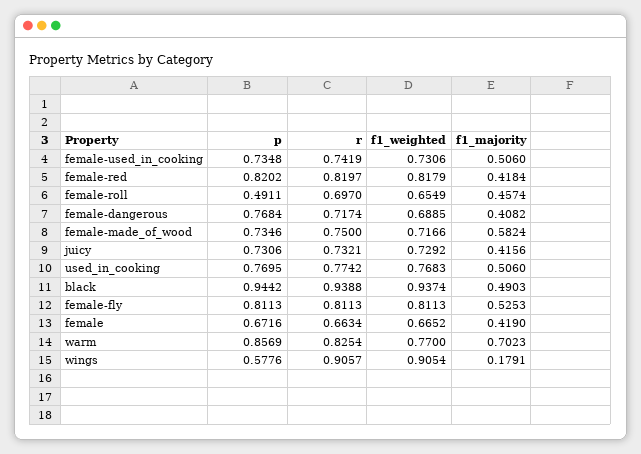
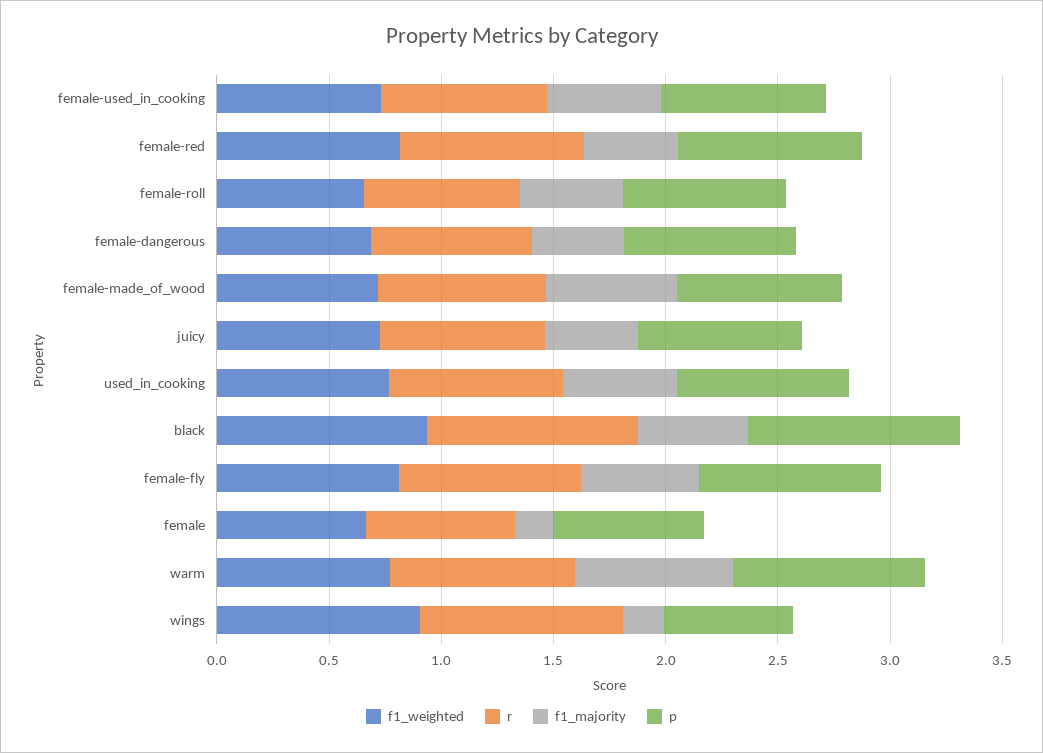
  {
    "p": {
      "female-used_in_cooking": 0.7348,
      "female-red": 0.8202,
-     "female-roll": 0.4911,
+     "female-roll": 0.7,
      "female-dangerous": 0.7684,
      "female-made_of_wood": 0.7346,
      "juicy": 0.7306,
      "used_in_cooking": 0.7695,
      "black": 0.9442,
      "female-fly": 0.8113,
      "female": 0.6716,
      "warm": 0.8569,
      "wings": 0.5776
    },
    "r": {
      "female-used_in_cooking": 0.7419,
      "female-red": 0.8197,
      "female-roll": 0.697,
      "female-dangerous": 0.7174,
      "female-made_of_wood": 0.75,
      "juicy": 0.7321,
      "used_in_cooking": 0.7742,
      "black": 0.9388,
      "female-fly": 0.8113,
      "female": 0.6634,
      "warm": 0.8254,
      "wings": 0.9057
    },
    "f1_weighted": {
      "female-used_in_cooking": 0.7306,
      "female-red": 0.8179,
      "female-roll": 0.6549,
      "female-dangerous": 0.6885,
      "female-made_of_wood": 0.7166,
      "juicy": 0.7292,
      "used_in_cooking": 0.7683,
      "black": 0.9374,
      "female-fly": 0.8113,
      "female": 0.6652,
      "warm": 0.77,
      "wings": 0.9054
    },
    "f1_majority": {
      "female-used_in_cooking": 0.506,
      "female-red": 0.4184,
      "female-roll": 0.4574,
      "female-dangerous": 0.4082,
      "female-made_of_wood": 0.5824,
      "juicy": 0.4156,
      "used_in_cooking": 0.506,
      "black": 0.4903,
      "female-fly": 0.5253,
-     "female": 0.419,
+     "female": 0.2,
      "warm": 0.7023,
      "wings": 0.1791
    }
  }

